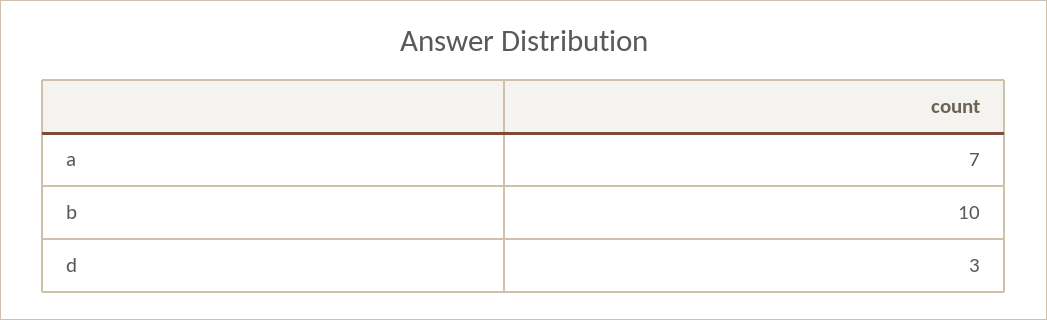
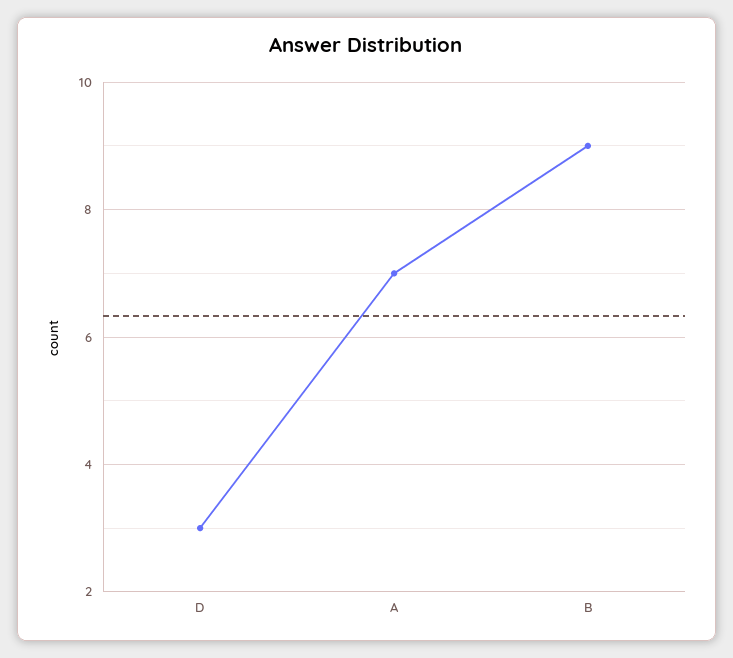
  {
    "a": 7,
-   "b": 10,
+   "b": 9,
    "d": 3
  }

